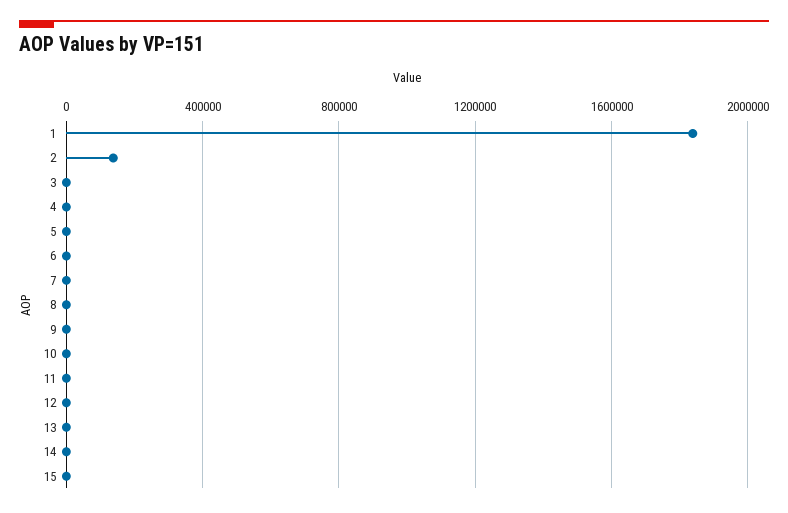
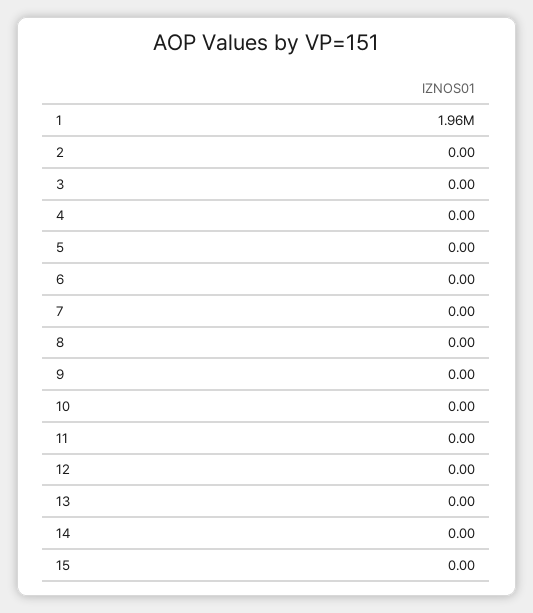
  {
-   "1": 1850000,
+   "1": 1960000,
-   "2": 150000,
+   "2": 0,
    "3": 0,
    "4": 0,
    "5": 0,
    "6": 0,
    "7": 0,
    "8": 0,
    "9": 0,
    "10": 0,
    "11": 0,
    "12": 0,
    "13": 0,
    "14": 0,
    "15": 0
  }

